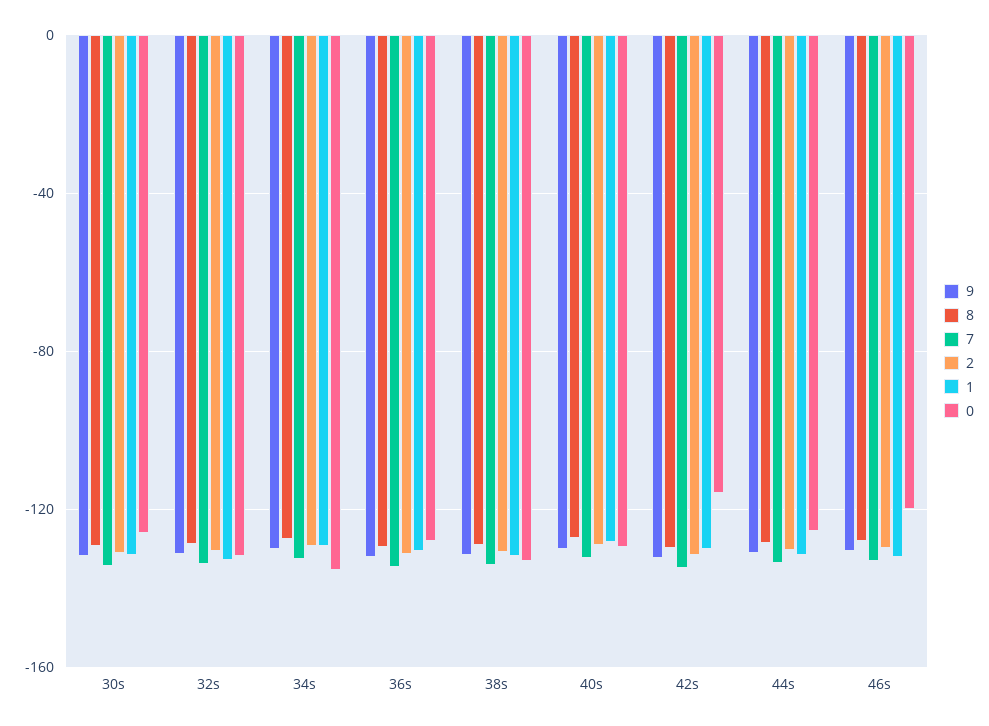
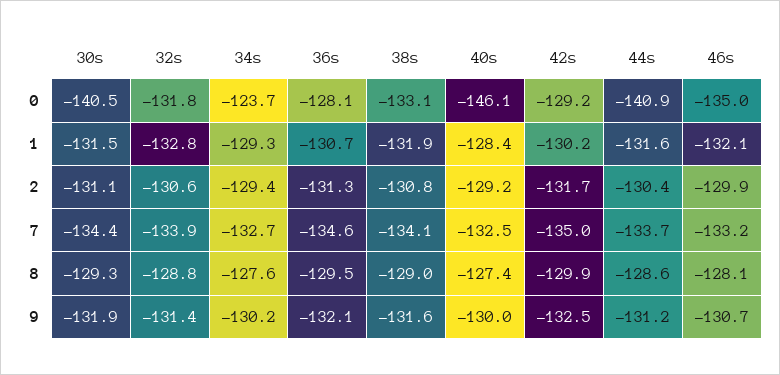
  {
    "9": {
      "30s": -131.9,
      "32s": -131.4,
      "34s": -130.2,
      "36s": -132.1,
      "38s": -131.6,
      "40s": -130,
      "42s": -132.5,
      "44s": -131.2,
      "46s": -130.7
    },
    "8": {
      "30s": -129.3,
      "32s": -128.8,
      "34s": -127.6,
      "36s": -129.5,
      "38s": -129,
      "40s": -127.4,
      "42s": -129.9,
      "44s": -128.6,
      "46s": -128.1
    },
    "7": {
      "30s": -134.4,
      "32s": -133.9,
      "34s": -132.7,
      "36s": -134.6,
      "38s": -134.1,
      "40s": -132.5,
      "42s": -135,
      "44s": -133.7,
      "46s": -133.2
    },
    "2": {
      "30s": -131.1,
      "32s": -130.6,
      "34s": -129.4,
      "36s": -131.3,
      "38s": -130.8,
      "40s": -129.2,
      "42s": -131.7,
      "44s": -130.4,
      "46s": -129.9
    },
    "1": {
      "30s": -131.5,
      "32s": -132.8,
      "34s": -129.3,
      "36s": -130.7,
      "38s": -131.9,
      "40s": -128.4,
      "42s": -130.2,
      "44s": -131.6,
      "46s": -132.1
    },
    "0": {
-     "30s": -125,
+     "30s": -140.5,
      "32s": -131.8,
-     "34s": -135,
+     "34s": -123.7,
      "36s": -128.1,
      "38s": -133.1,
-     "40s": -130,
+     "40s": -146.1,
-     "42s": -115,
+     "42s": -129.2,
-     "44s": -125,
+     "44s": -140.9,
-     "46s": -120
+     "46s": -135
    }
  }

